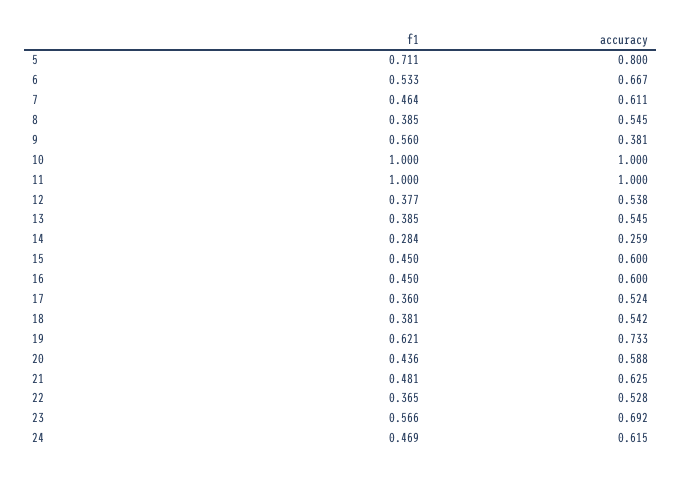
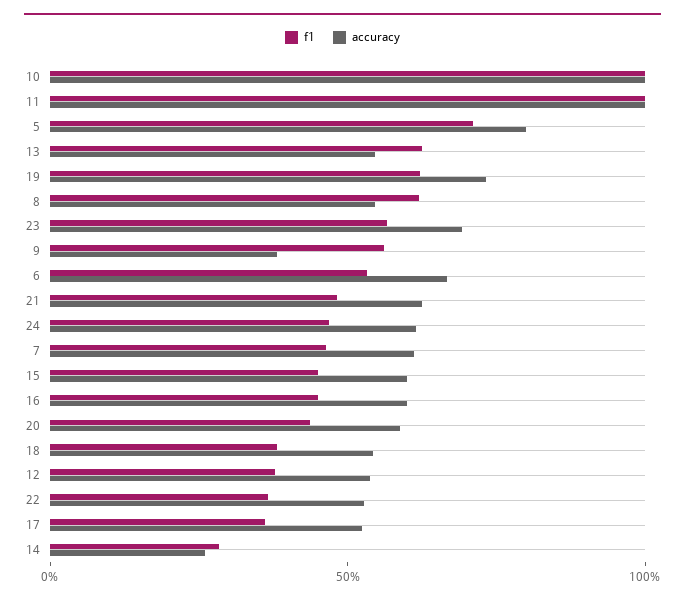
  {
    "f1": {
      "5": 0.711,
      "6": 0.533,
      "7": 0.464,
-     "8": 0.385,
+     "8": 0.6,
      "9": 0.56,
      "10": 1,
      "11": 1,
      "12": 0.377,
-     "13": 0.385,
+     "13": 0.6,
      "14": 0.284,
      "15": 0.45,
      "16": 0.45,
      "17": 0.36,
      "18": 0.381,
      "19": 0.621,
      "20": 0.436,
      "21": 0.481,
      "22": 0.365,
      "23": 0.566,
      "24": 0.469
    },
    "accuracy": {
      "5": 0.8,
      "6": 0.667,
      "7": 0.611,
      "8": 0.545,
      "9": 0.381,
      "10": 1,
      "11": 1,
      "12": 0.538,
      "13": 0.545,
      "14": 0.259,
      "15": 0.6,
      "16": 0.6,
      "17": 0.524,
      "18": 0.542,
      "19": 0.733,
      "20": 0.588,
      "21": 0.625,
      "22": 0.528,
      "23": 0.692,
      "24": 0.615
    }
  }

